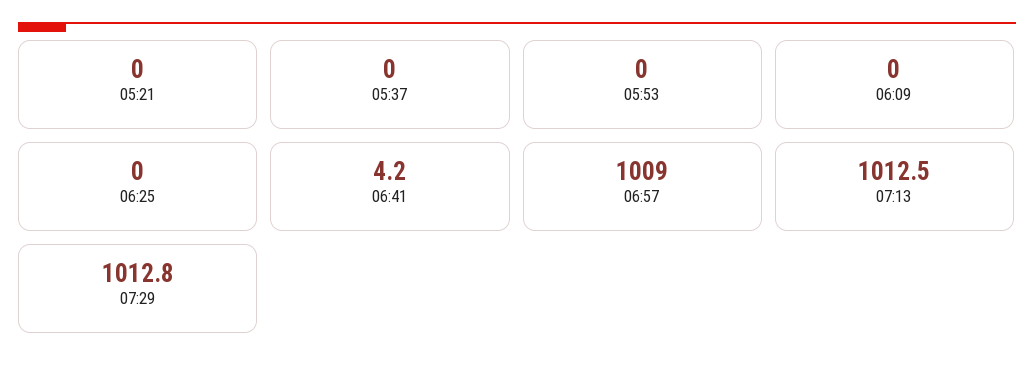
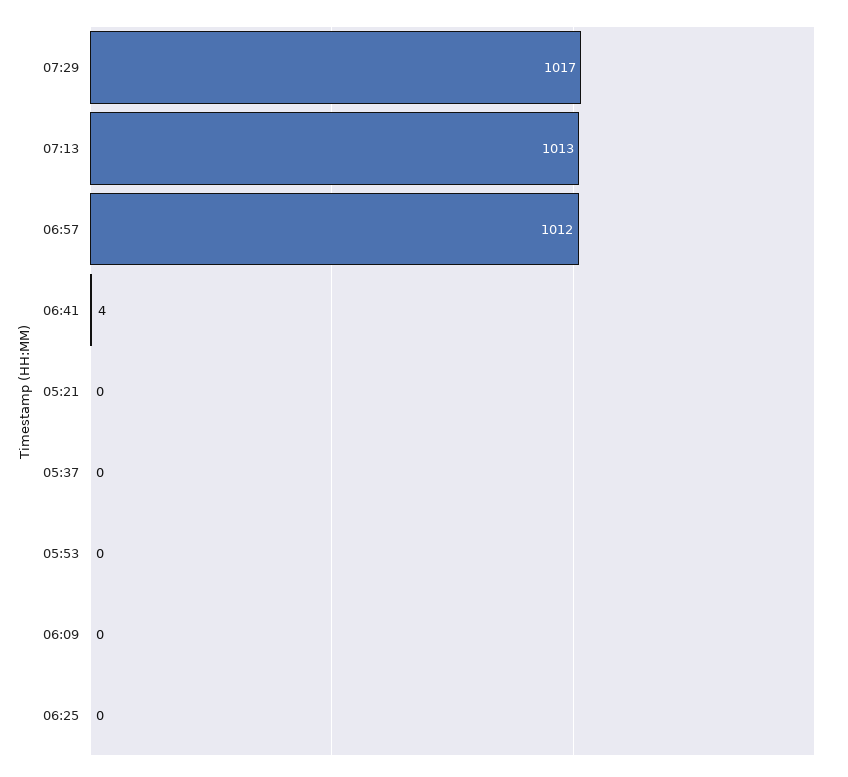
  {
    "05:21": 0,
    "05:37": 0,
    "05:53": 0,
    "06:09": 0,
    "06:25": 0,
    "06:41": 4.2,
-   "06:57": 1009,
+   "06:57": 1012,
    "07:13": 1012.5,
-   "07:29": 1012.8
+   "07:29": 1017
  }

